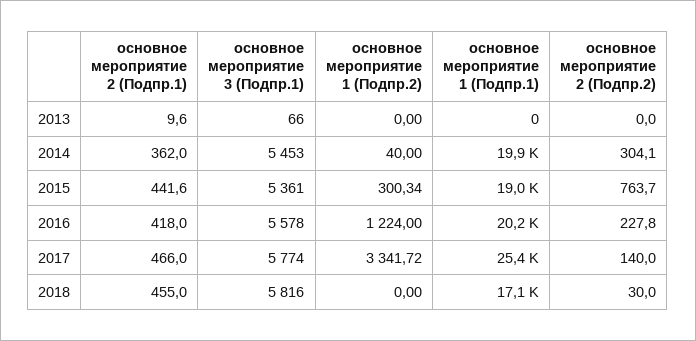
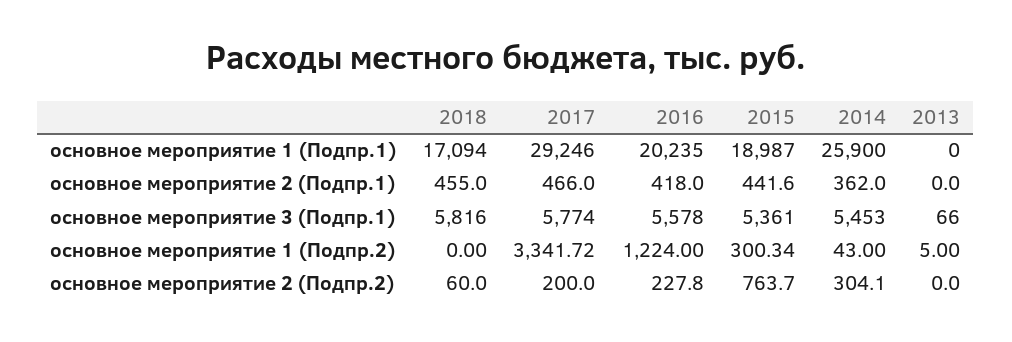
  {
    "основное мероприятие 2 (Подпр.1)": {
-     "2013": 9.6,
+     "2013": 0,
      "2014": 362,
      "2015": 441.6,
      "2016": 418,
      "2017": 466,
      "2018": 455
    },
    "основное мероприятие 3 (Подпр.1)": {
      "2013": 66,
      "2014": 5453,
      "2015": 5361,
      "2016": 5578,
      "2017": 5774,
      "2018": 5816
    },
    "основное мероприятие 1 (Подпр.2)": {
-     "2013": 0,
+     "2013": 5,
-     "2014": 40,
+     "2014": 43,
      "2015": 300.34,
      "2016": 1224,
      "2017": 3341.72,
      "2018": 0
    },
    "основное мероприятие 1 (Подпр.1)": {
      "2013": 0,
-     "2014": 19900,
+     "2014": 25900,
      "2015": 18987,
      "2016": 20235,
-     "2017": 25400,
+     "2017": 29246,
      "2018": 17094
    },
    "основное мероприятие 2 (Подпр.2)": {
      "2013": 0,
      "2014": 304.1,
      "2015": 763.7,
      "2016": 227.8,
-     "2017": 140,
+     "2017": 200,
-     "2018": 30
+     "2018": 60
    }
  }

